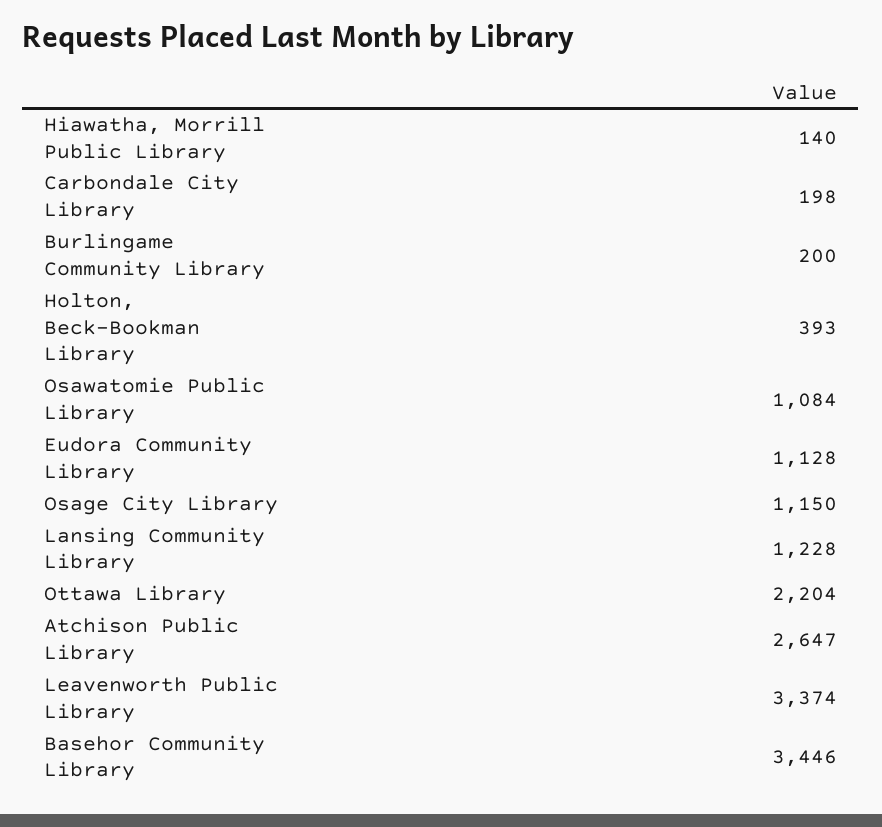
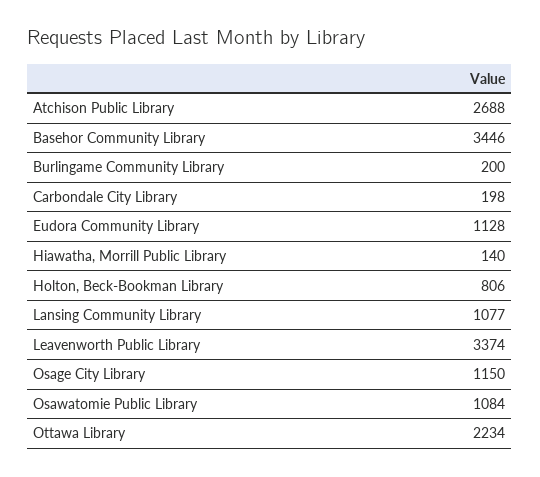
  {
    "Hiawatha, Morrill Public Library": 140,
    "Carbondale City Library": 198,
    "Burlingame Community Library": 200,
-   "Holton, Beck-Bookman Library": 393,
+   "Holton, Beck-Bookman Library": 806,
    "Osawatomie Public Library": 1084,
    "Eudora Community Library": 1128,
    "Osage City Library": 1150,
-   "Lansing Community Library": 1228,
+   "Lansing Community Library": 1077,
-   "Ottawa Library": 2204,
+   "Ottawa Library": 2234,
-   "Atchison Public Library": 2647,
+   "Atchison Public Library": 2688,
    "Leavenworth Public Library": 3374,
    "Basehor Community Library": 3446
  }

